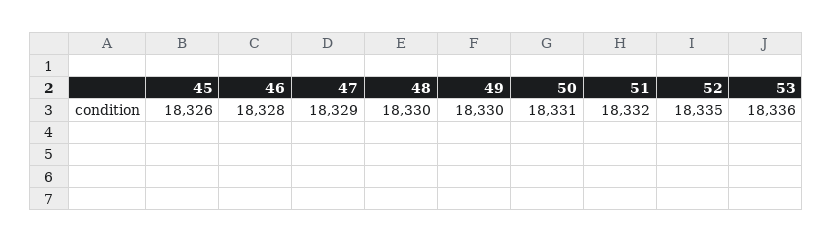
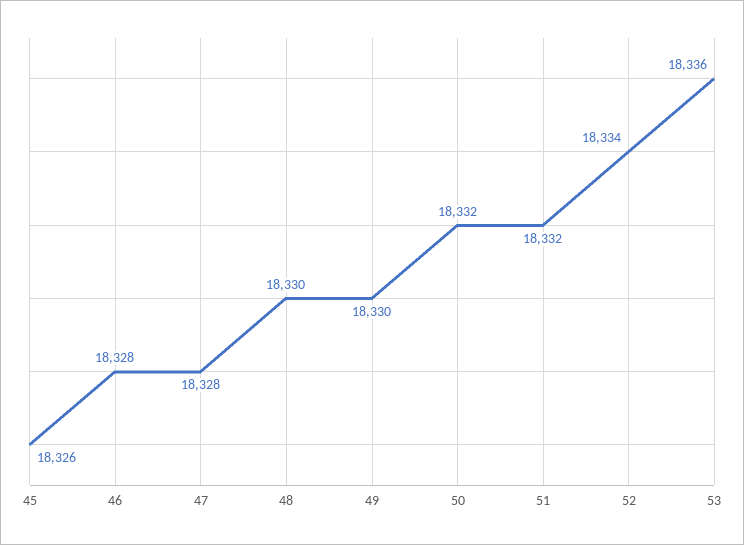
  {
    "45": 18326,
    "46": 18328,
-   "47": 18329,
+   "47": 18328,
    "48": 18330,
    "49": 18330,
-   "50": 18331,
+   "50": 18332,
    "51": 18332,
-   "52": 18335,
+   "52": 18334,
    "53": 18336
  }

